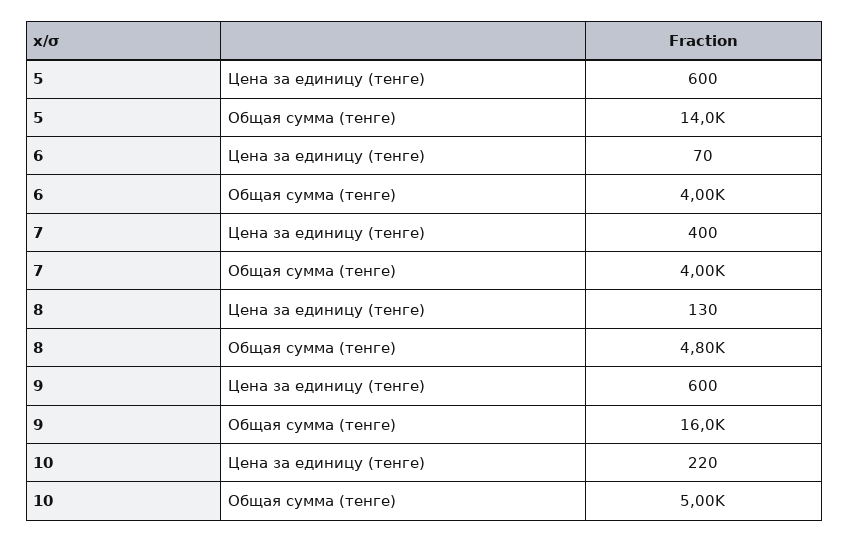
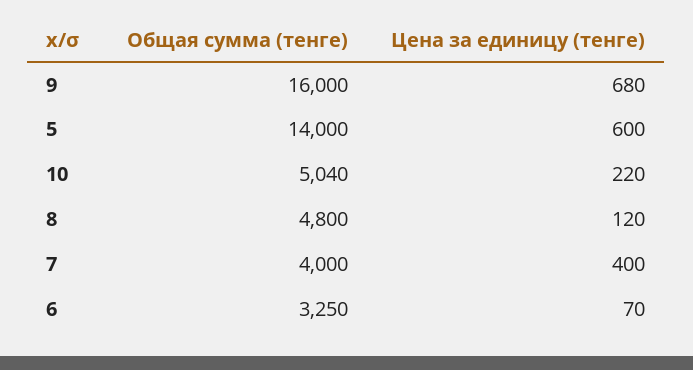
  {
    "5": {
      "Цена за единицу (тенге)": 600,
      "Общая сумма (тенге)": 14000
    },
    "6": {
      "Цена за единицу (тенге)": 70,
-     "Общая сумма (тенге)": 4000
+     "Общая сумма (тенге)": 3250
    },
    "7": {
      "Цена за единицу (тенге)": 400,
      "Общая сумма (тенге)": 4000
    },
    "8": {
-     "Цена за единицу (тенге)": 130,
+     "Цена за единицу (тенге)": 120,
      "Общая сумма (тенге)": 4800
    },
    "9": {
-     "Цена за единицу (тенге)": 600,
+     "Цена за единицу (тенге)": 680,
      "Общая сумма (тенге)": 16000
    },
    "10": {
      "Цена за единицу (тенге)": 220,
-     "Общая сумма (тенге)": 5000
+     "Общая сумма (тенге)": 5040
    }
  }

